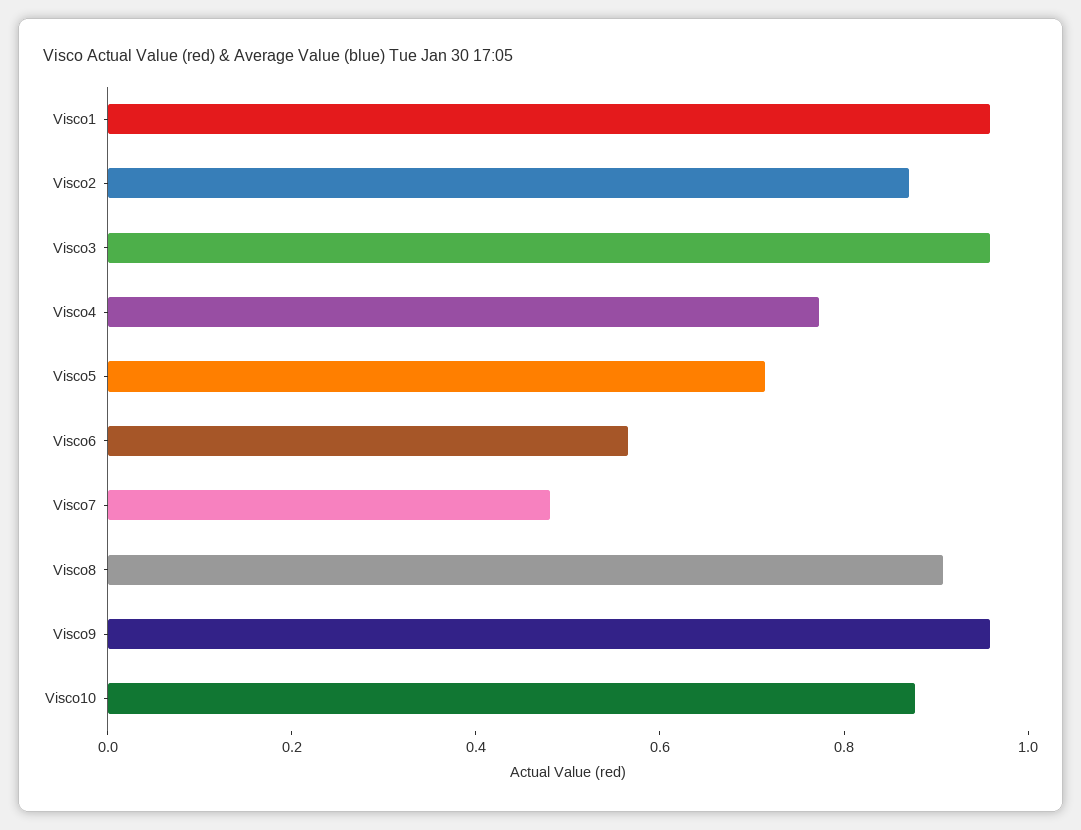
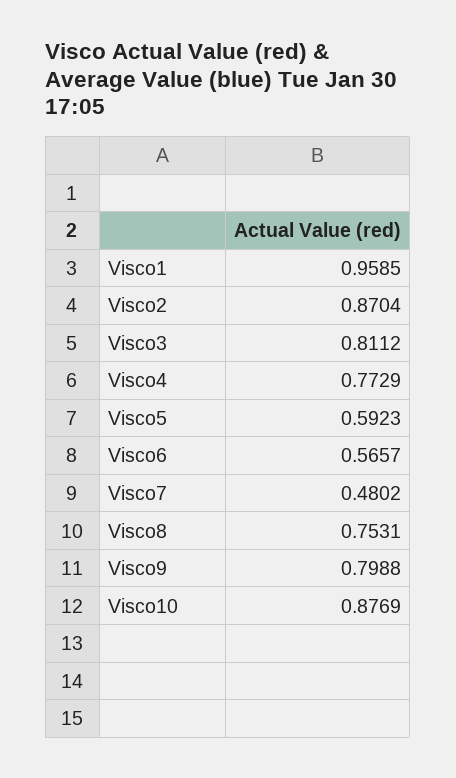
  {
    "Visco1": 0.9585,
    "Visco2": 0.8704,
-   "Visco3": 0.95,
+   "Visco3": 0.8112,
    "Visco4": 0.7729,
-   "Visco5": 0.7,
+   "Visco5": 0.5923,
    "Visco6": 0.5657,
    "Visco7": 0.4802,
-   "Visco8": 0.9,
+   "Visco8": 0.7531,
-   "Visco9": 0.95,
+   "Visco9": 0.7988,
    "Visco10": 0.8769
  }

